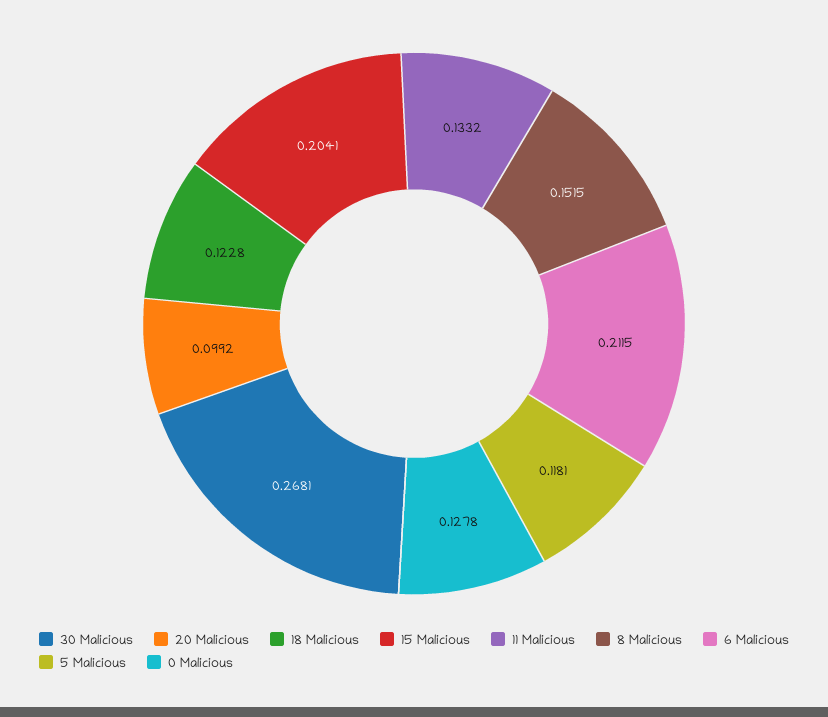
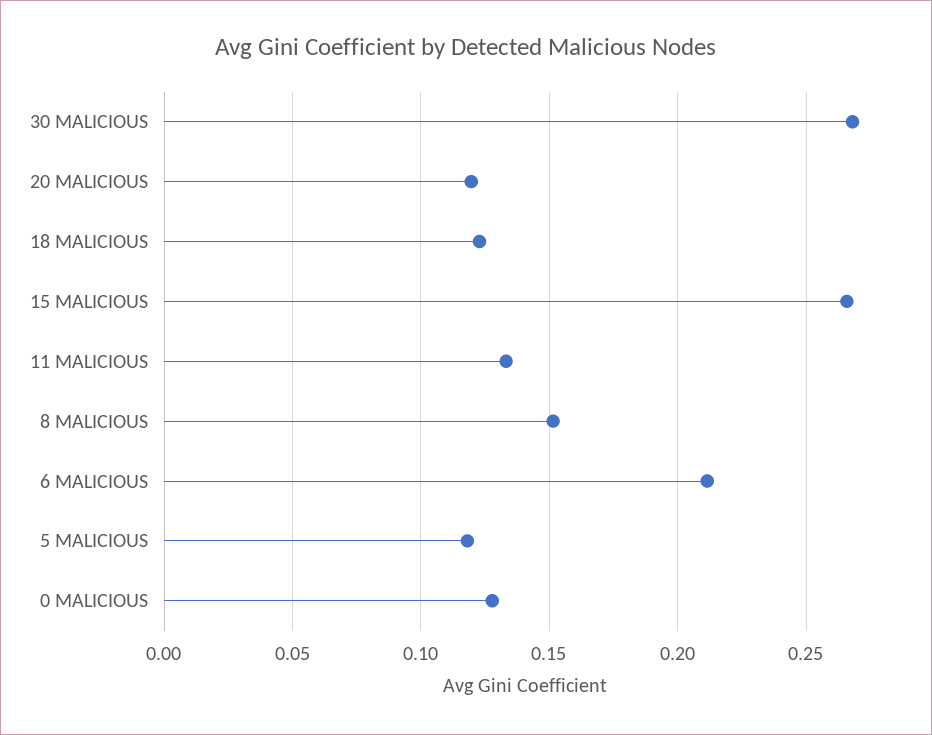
  {
    "30 Malicious": 0.2681,
-   "20 Malicious": 0.0992,
+   "20 Malicious": 0.12,
    "18 Malicious": 0.1228,
-   "15 Malicious": 0.2041,
+   "15 Malicious": 0.265,
    "11 Malicious": 0.1332,
    "8 Malicious": 0.1515,
    "6 Malicious": 0.2115,
    "5 Malicious": 0.1181,
    "0 Malicious": 0.1278
  }

